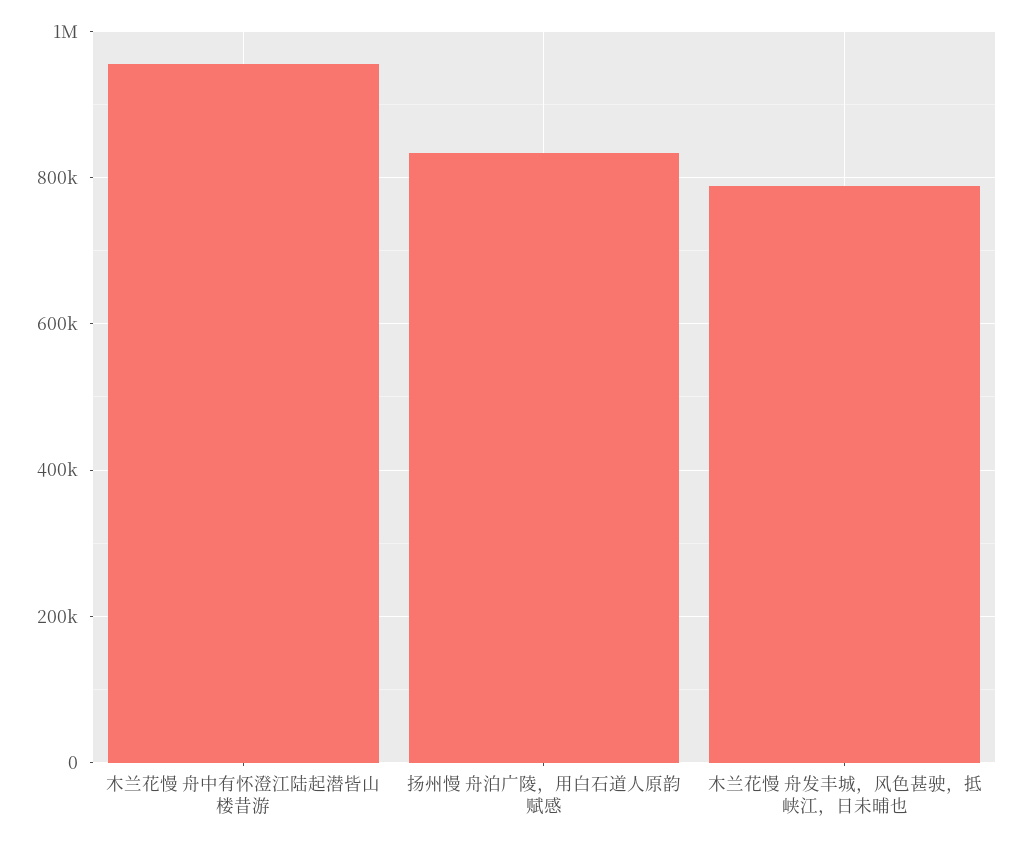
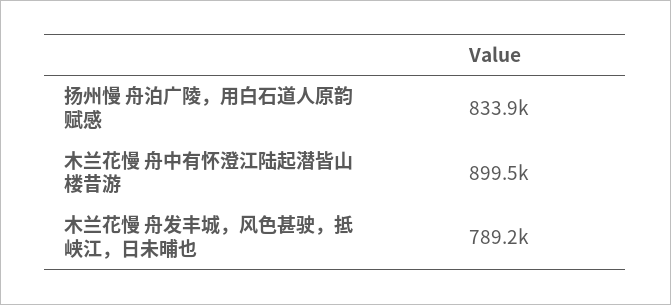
  {
-   "木兰花慢 舟中有怀澄江陆起潜皆山楼昔游": 960000,
+   "木兰花慢 舟中有怀澄江陆起潜皆山楼昔游": 899500,
    "扬州慢 舟泊广陵，用白石道人原韵赋感": 833900,
    "木兰花慢 舟发丰城，风色甚驶，抵峡江，日未晡也": 789200
  }

